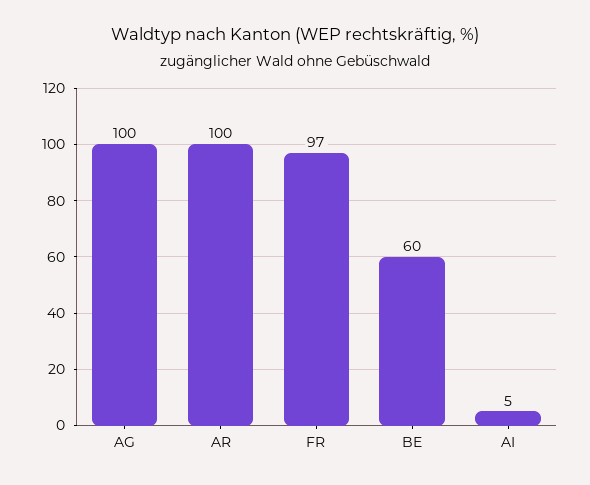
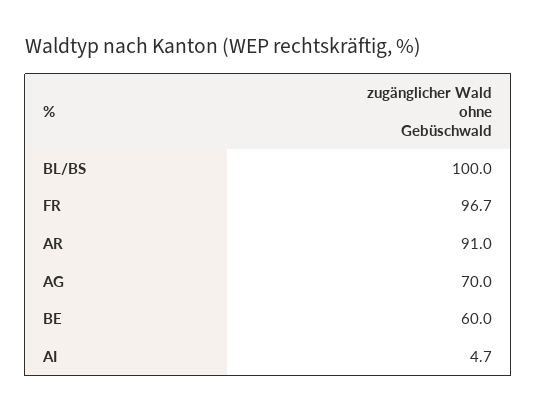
  {
-   "AG": 100,
+   "AG": 70,
-   "AR": 100,
+   "AR": 91,
    "FR": 96.7,
    "BE": 60,
-   "AI": 4.7
+   "AI": 4.7,
+   "BL/BS": 100
  }

